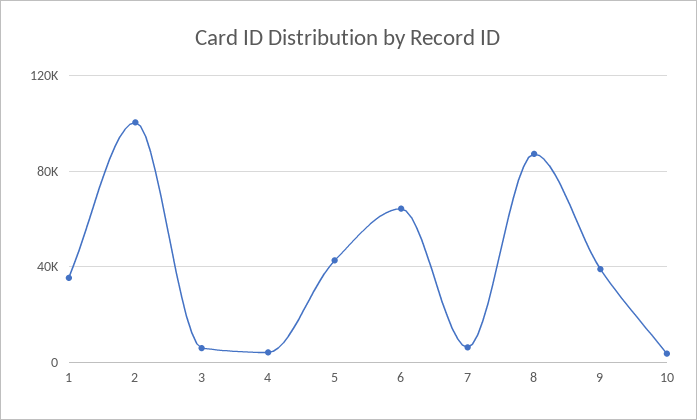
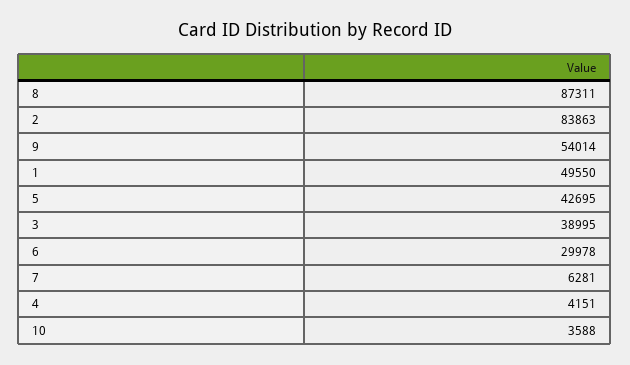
  {
-   "1": 35000,
+   "1": 49550,
-   "2": 100000,
+   "2": 83863,
-   "3": 5000,
+   "3": 38995,
    "4": 4151,
    "5": 42695,
-   "6": 65000,
+   "6": 29978,
    "7": 6281,
    "8": 87311,
-   "9": 40000,
+   "9": 54014,
    "10": 3588
  }

